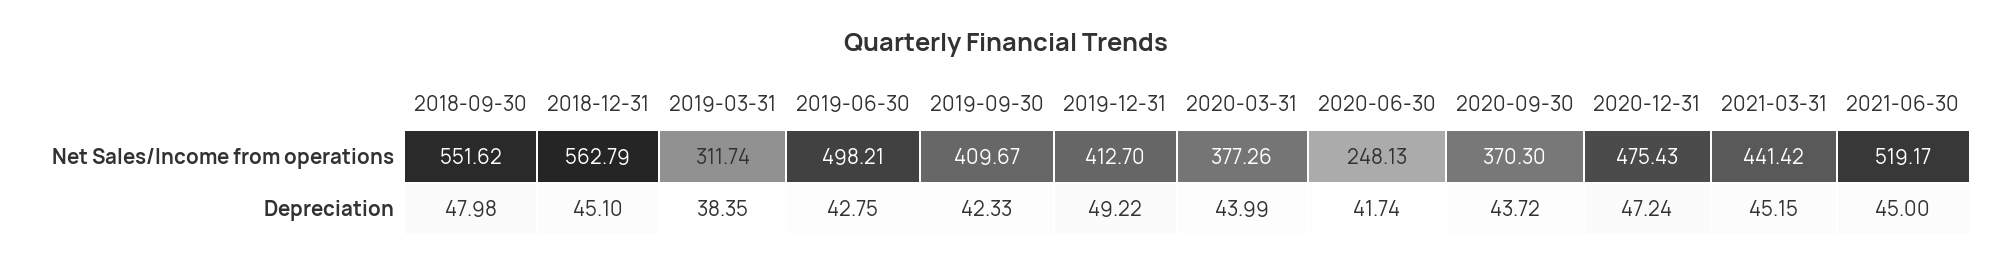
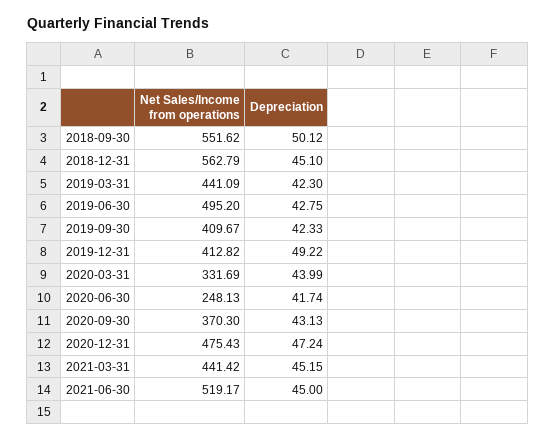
  {
    "2018-09-30": {
      "Net Sales/Income from operations": 551.62,
-     "Depreciation": 47.98
+     "Depreciation": 50.12
    },
    "2018-12-31": {
      "Net Sales/Income from operations": 562.79,
      "Depreciation": 45.1
    },
    "2019-03-31": {
-     "Net Sales/Income from operations": 311.74,
+     "Net Sales/Income from operations": 441.09,
-     "Depreciation": 38.35
+     "Depreciation": 42.3
    },
    "2019-06-30": {
-     "Net Sales/Income from operations": 498.21,
+     "Net Sales/Income from operations": 495.2,
      "Depreciation": 42.75
    },
    "2019-09-30": {
      "Net Sales/Income from operations": 409.67,
      "Depreciation": 42.33
    },
    "2019-12-31": {
-     "Net Sales/Income from operations": 412.7,
+     "Net Sales/Income from operations": 412.82,
      "Depreciation": 49.22
    },
    "2020-03-31": {
-     "Net Sales/Income from operations": 377.26,
+     "Net Sales/Income from operations": 331.69,
      "Depreciation": 43.99
    },
    "2020-06-30": {
      "Net Sales/Income from operations": 248.13,
      "Depreciation": 41.74
    },
    "2020-09-30": {
      "Net Sales/Income from operations": 370.3,
-     "Depreciation": 43.72
+     "Depreciation": 43.13
    },
    "2020-12-31": {
      "Net Sales/Income from operations": 475.43,
      "Depreciation": 47.24
    },
    "2021-03-31": {
      "Net Sales/Income from operations": 441.42,
      "Depreciation": 45.15
    },
    "2021-06-30": {
      "Net Sales/Income from operations": 519.17,
      "Depreciation": 45
    }
  }

